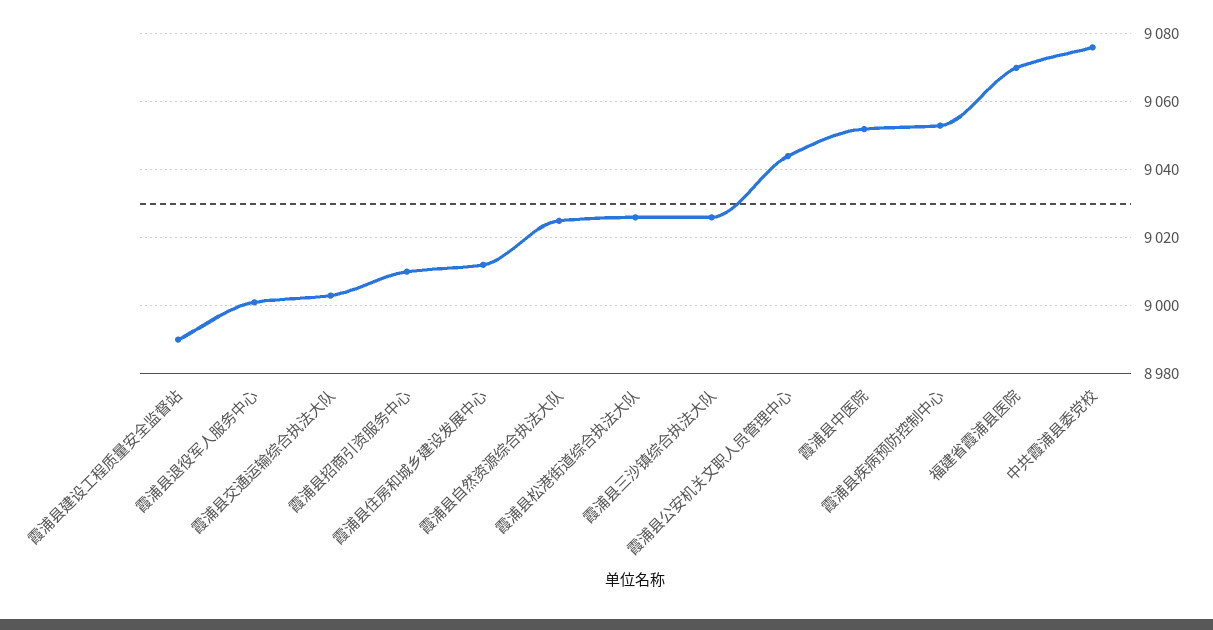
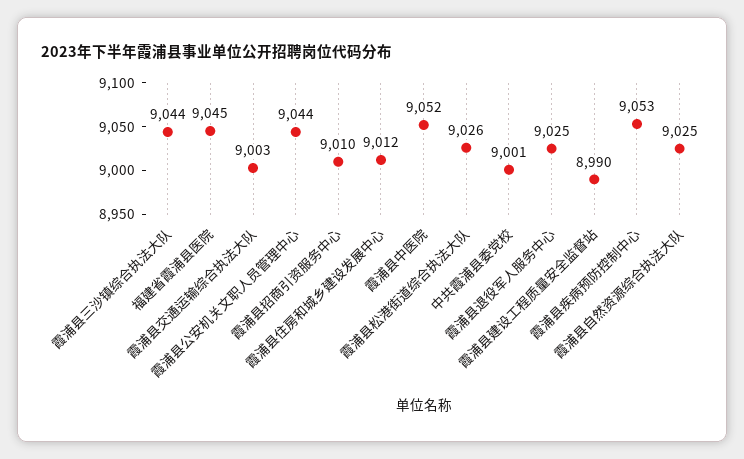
  {
    "霞浦县建设工程质量安全监督站": 8990,
-   "霞浦县退役军人服务中心": 9000,
+   "霞浦县退役军人服务中心": 9025,
    "霞浦县交通运输综合执法大队": 9003,
    "霞浦县招商引资服务中心": 9010,
    "霞浦县住房和城乡建设发展中心": 9012,
    "霞浦县自然资源综合执法大队": 9025,
    "霞浦县松港街道综合执法大队": 9026,
-   "霞浦县三沙镇综合执法大队": 9025,
+   "霞浦县三沙镇综合执法大队": 9044,
    "霞浦县公安机关文职人员管理中心": 9044,
    "霞浦县中医院": 9052,
    "霞浦县疾病预防控制中心": 9053,
-   "福建省霞浦县医院": 9070,
+   "福建省霞浦县医院": 9045,
-   "中共霞浦县委党校": 9075
+   "中共霞浦县委党校": 9001
  }

